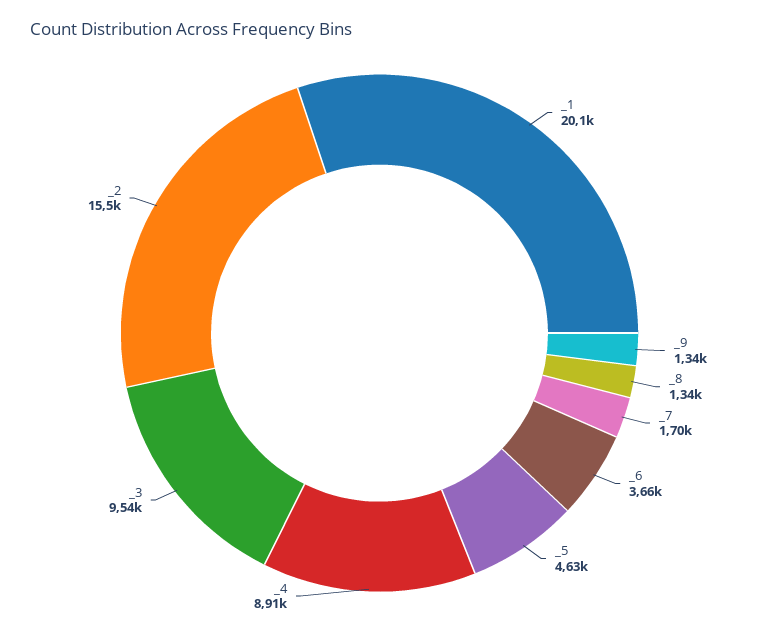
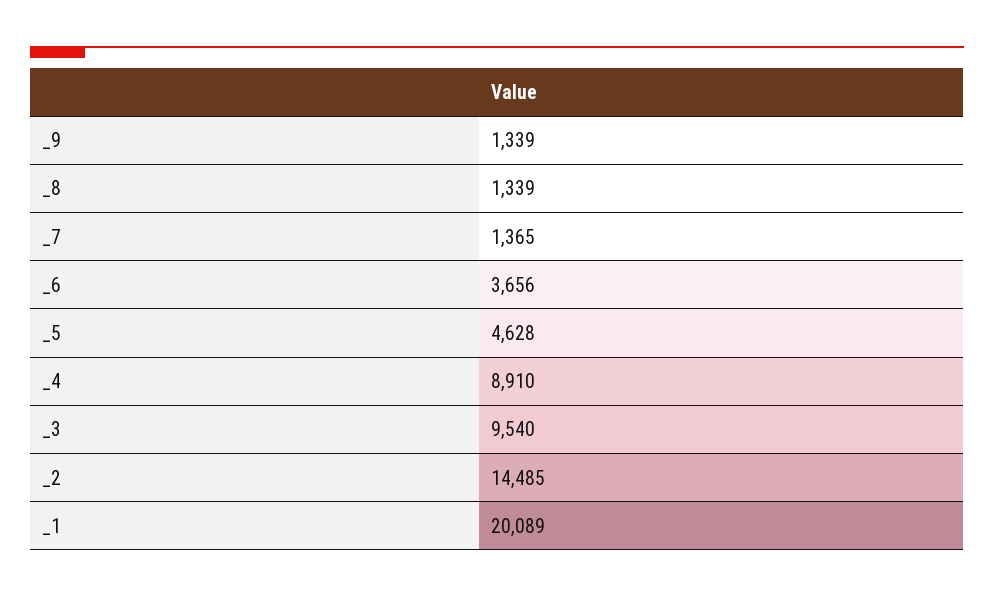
  {
    "_1": 20089,
    "_9": 1339,
    "_8": 1339,
-   "_7": 1700,
+   "_7": 1365,
    "_6": 3656,
    "_5": 4628,
    "_4": 8910,
    "_3": 9540,
-   "_2": 15500
+   "_2": 14485
  }

